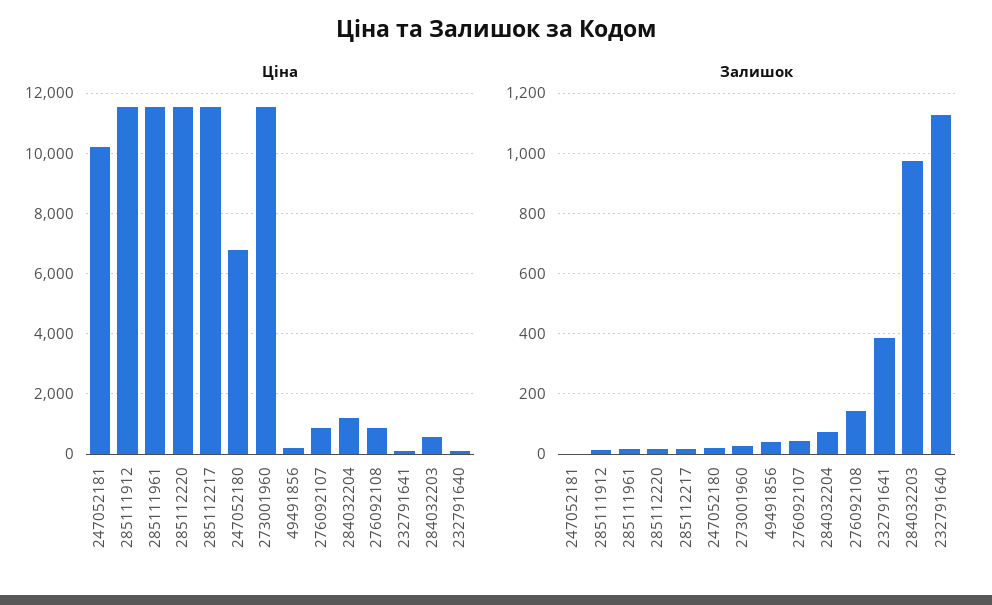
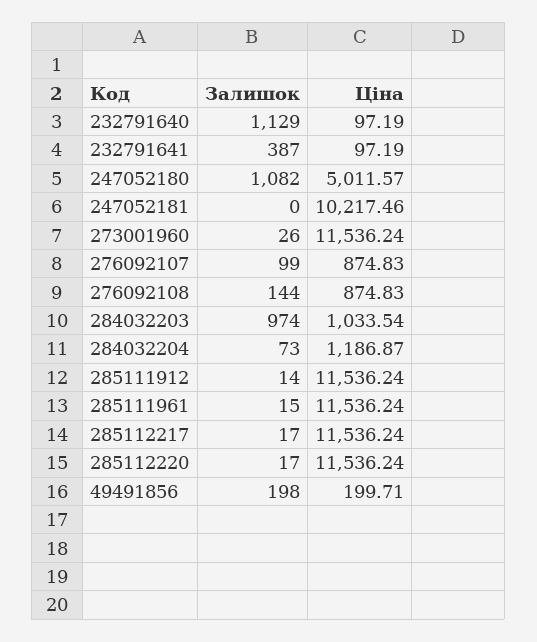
  {
    "Ціна": {
      "247052181": 10217.46,
      "285111912": 11536.24,
      "285111961": 11536.24,
      "285112220": 11536.24,
      "285112217": 11536.24,
-     "247052180": 6800,
+     "247052180": 5011.57,
      "273001960": 11536.24,
      "49491856": 199.71,
      "276092107": 874.83,
      "284032204": 1186.87,
      "276092108": 874.83,
      "232791641": 97.19,
-     "284032203": 600,
+     "284032203": 1033.54,
      "232791640": 97.19
    },
    "Залишок": {
      "247052181": 0,
      "285111912": 14,
      "285111961": 15,
      "285112220": 17,
      "285112217": 17,
-     "247052180": 20,
+     "247052180": 1082,
      "273001960": 26,
-     "49491856": 40,
+     "49491856": 198,
-     "276092107": 40,
+     "276092107": 99,
      "284032204": 73,
      "276092108": 144,
      "232791641": 387,
      "284032203": 974,
      "232791640": 1129
    }
  }

